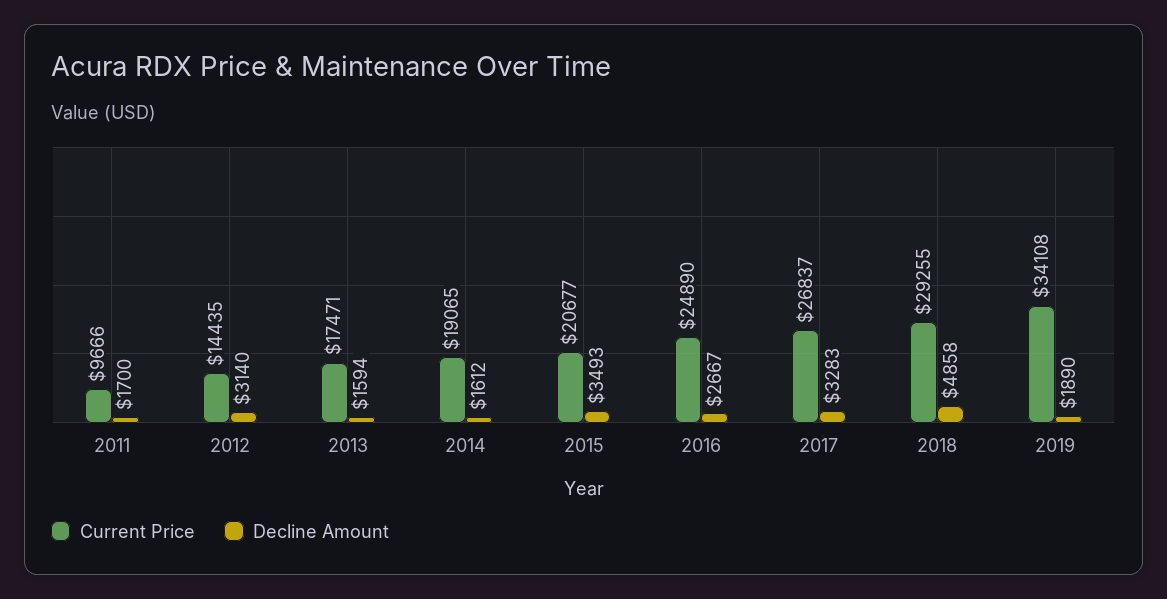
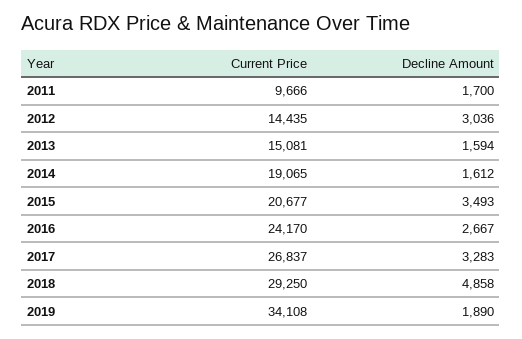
  {
    "Current Price": {
      "2011": 9666,
      "2012": 14435,
-     "2013": 17471,
+     "2013": 15081,
      "2014": 19065,
      "2015": 20677,
-     "2016": 24890,
+     "2016": 24170,
      "2017": 26837,
-     "2018": 29255,
+     "2018": 29250,
      "2019": 34108
    },
    "Decline Amount": {
      "2011": 1700,
-     "2012": 3140,
+     "2012": 3036,
      "2013": 1594,
      "2014": 1612,
      "2015": 3493,
      "2016": 2667,
      "2017": 3283,
      "2018": 4858,
      "2019": 1890
    }
  }

